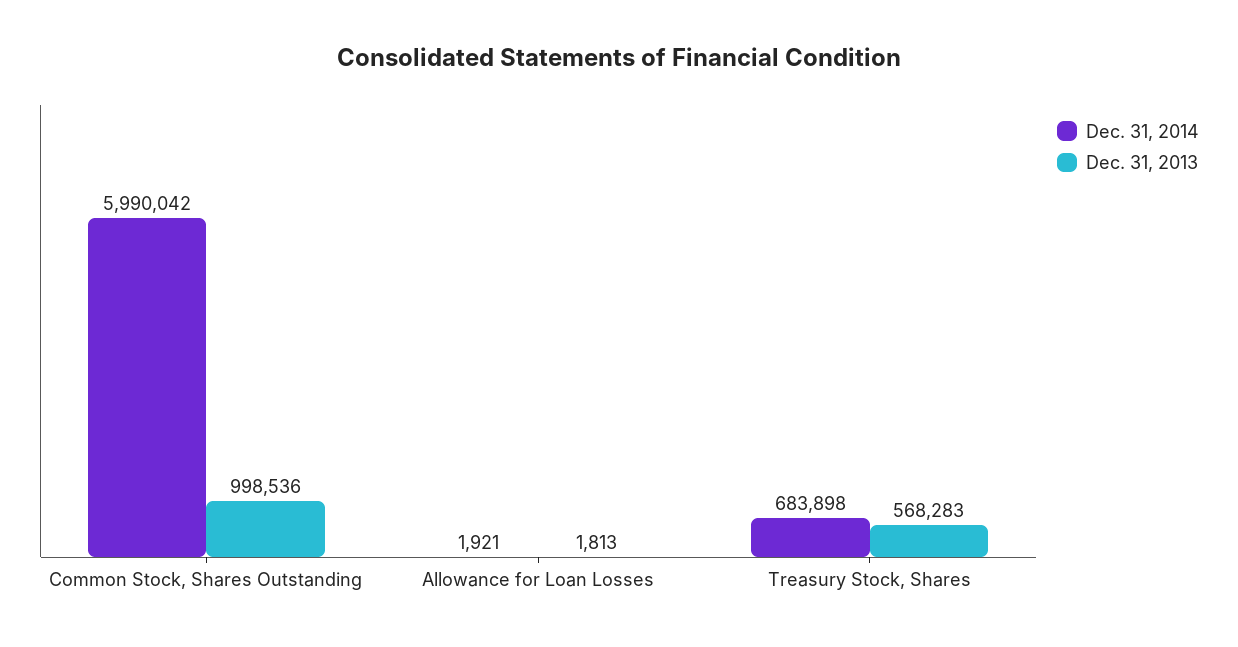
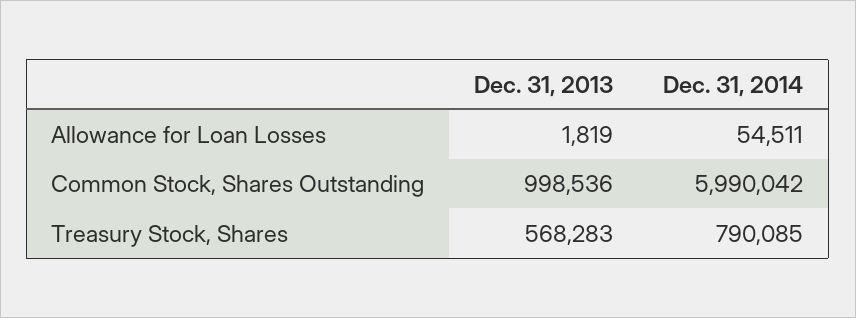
  {
    "Dec. 31, 2014": {
      "Common Stock, Shares Outstanding": 5990042,
-     "Allowance for Loan Losses": 1921,
+     "Allowance for Loan Losses": 54511,
-     "Treasury Stock, Shares": 683898
+     "Treasury Stock, Shares": 790085
    },
    "Dec. 31, 2013": {
      "Common Stock, Shares Outstanding": 998536,
-     "Allowance for Loan Losses": 1813,
+     "Allowance for Loan Losses": 1819,
      "Treasury Stock, Shares": 568283
    }
  }

